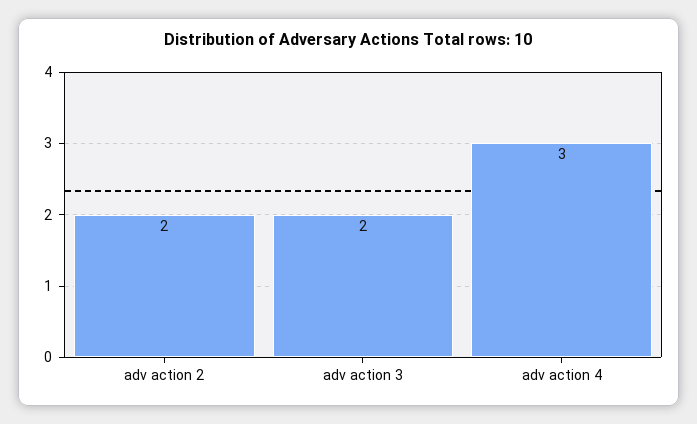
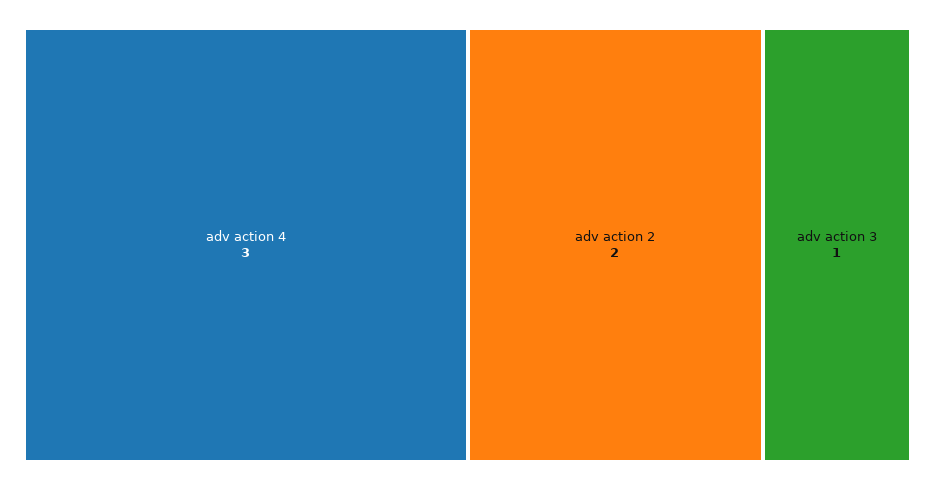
  {
    "adv action 2": 2,
-   "adv action 3": 2,
+   "adv action 3": 1,
    "adv action 4": 3
  }

